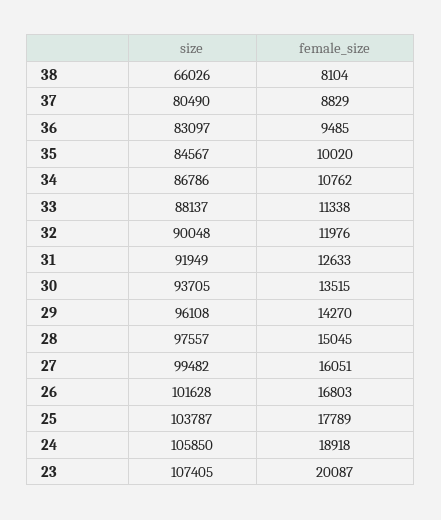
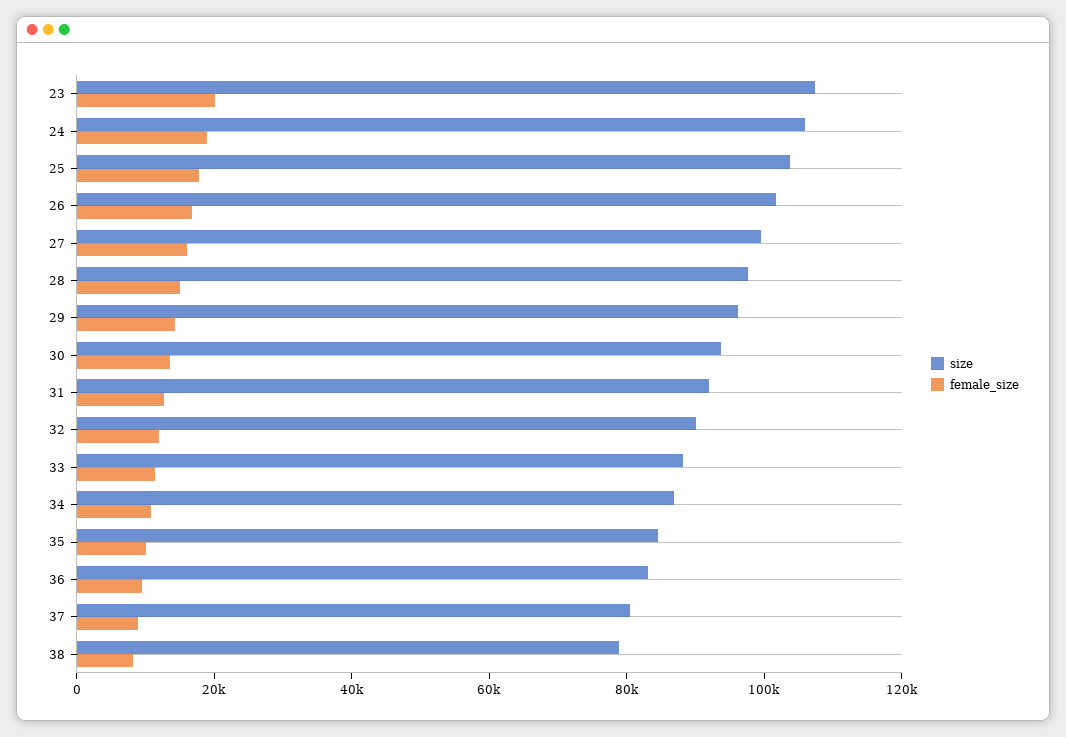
  {
    "size": {
-     "38": 66026,
+     "38": 80000,
      "37": 80490,
      "36": 83097,
      "35": 84567,
      "34": 86786,
      "33": 88137,
      "32": 90048,
      "31": 91949,
      "30": 93705,
      "29": 96108,
      "28": 97557,
      "27": 99482,
      "26": 101628,
      "25": 103787,
      "24": 105850,
      "23": 107405
    },
    "female_size": {
      "38": 8104,
      "37": 8829,
      "36": 9485,
      "35": 10020,
      "34": 10762,
      "33": 11338,
      "32": 11976,
      "31": 12633,
      "30": 13515,
      "29": 14270,
      "28": 15045,
      "27": 16051,
      "26": 16803,
      "25": 17789,
      "24": 18918,
      "23": 20087
    }
  }

